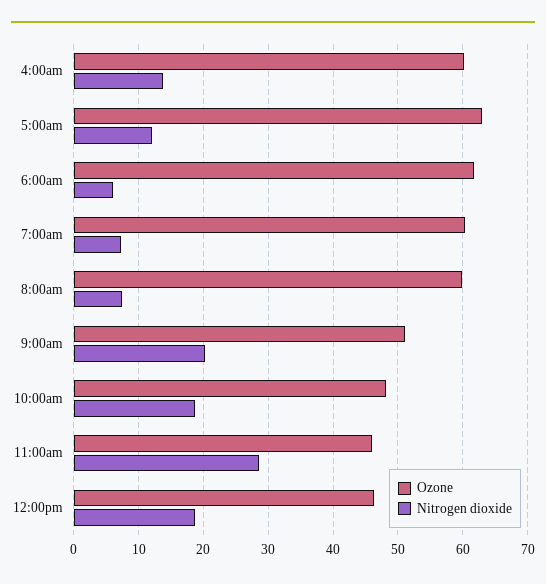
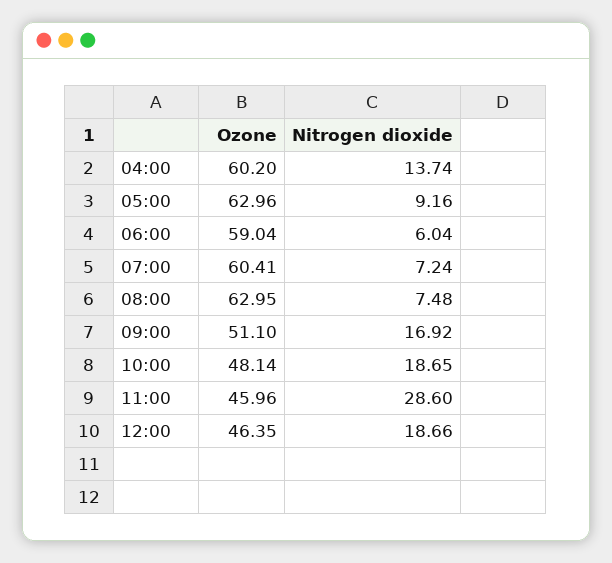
  {
    "Ozone": {
      "4:00am": 60.2,
      "5:00am": 62.96,
-     "6:00am": 62,
+     "6:00am": 59.04,
      "7:00am": 60.41,
-     "8:00am": 60,
+     "8:00am": 62.95,
      "9:00am": 51.1,
      "10:00am": 48.14,
      "11:00am": 45.96,
      "12:00pm": 46.35
    },
    "Nitrogen dioxide": {
      "4:00am": 13.74,
-     "5:00am": 12,
+     "5:00am": 9.16,
      "6:00am": 6.04,
      "7:00am": 7.24,
      "8:00am": 7.48,
-     "9:00am": 20,
+     "9:00am": 16.92,
      "10:00am": 18.65,
      "11:00am": 28.6,
      "12:00pm": 18.66
    }
  }

